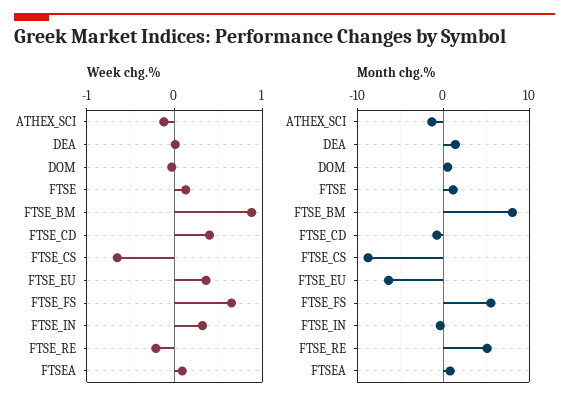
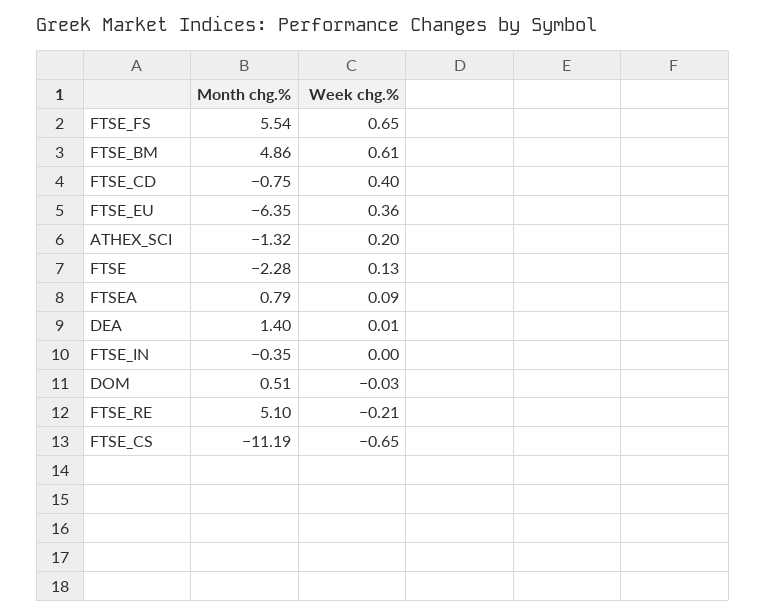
  {
    "Week chg.%": {
-     "ATHEX_SCI": -0.1,
+     "ATHEX_SCI": 0.2,
      "DEA": 0.01,
      "DOM": -0.03,
      "FTSE": 0.13,
-     "FTSE_BM": 0.9,
+     "FTSE_BM": 0.61,
      "FTSE_CD": 0.4,
      "FTSE_CS": -0.65,
      "FTSE_EU": 0.36,
      "FTSE_FS": 0.65,
-     "FTSE_IN": 0.3,
+     "FTSE_IN": 0,
      "FTSE_RE": -0.21,
      "FTSEA": 0.09
    },
    "Month chg.%": {
      "ATHEX_SCI": -1.32,
      "DEA": 1.4,
      "DOM": 0.51,
-     "FTSE": 1,
+     "FTSE": -2.28,
-     "FTSE_BM": 8,
+     "FTSE_BM": 4.86,
      "FTSE_CD": -0.75,
-     "FTSE_CS": -9,
+     "FTSE_CS": -11.19,
      "FTSE_EU": -6.35,
      "FTSE_FS": 5.54,
      "FTSE_IN": -0.35,
      "FTSE_RE": 5.1,
      "FTSEA": 0.79
    }
  }

